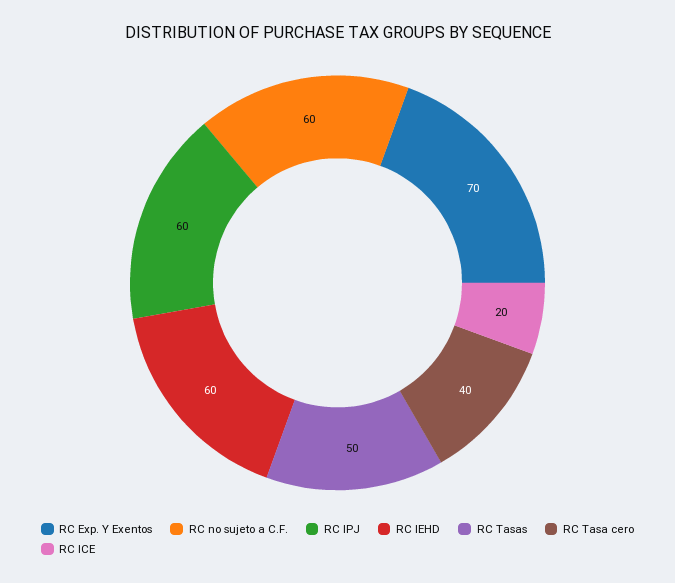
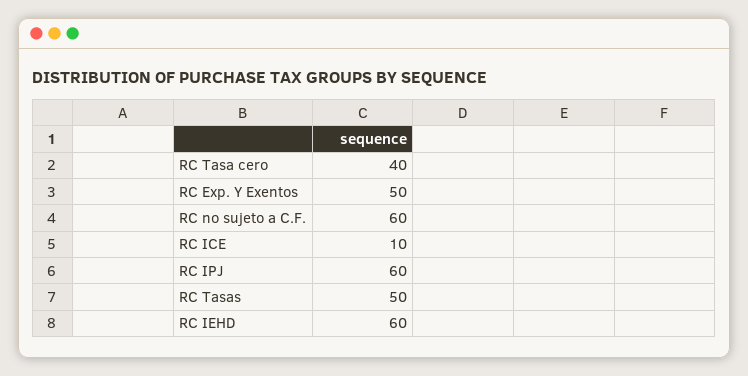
  {
-   "RC Exp. Y Exentos": 70,
+   "RC Exp. Y Exentos": 50,
    "RC no sujeto a C.F.": 60,
    "RC IPJ": 60,
    "RC IEHD": 60,
    "RC Tasas": 50,
    "RC Tasa cero": 40,
-   "RC ICE": 20
+   "RC ICE": 10
  }

